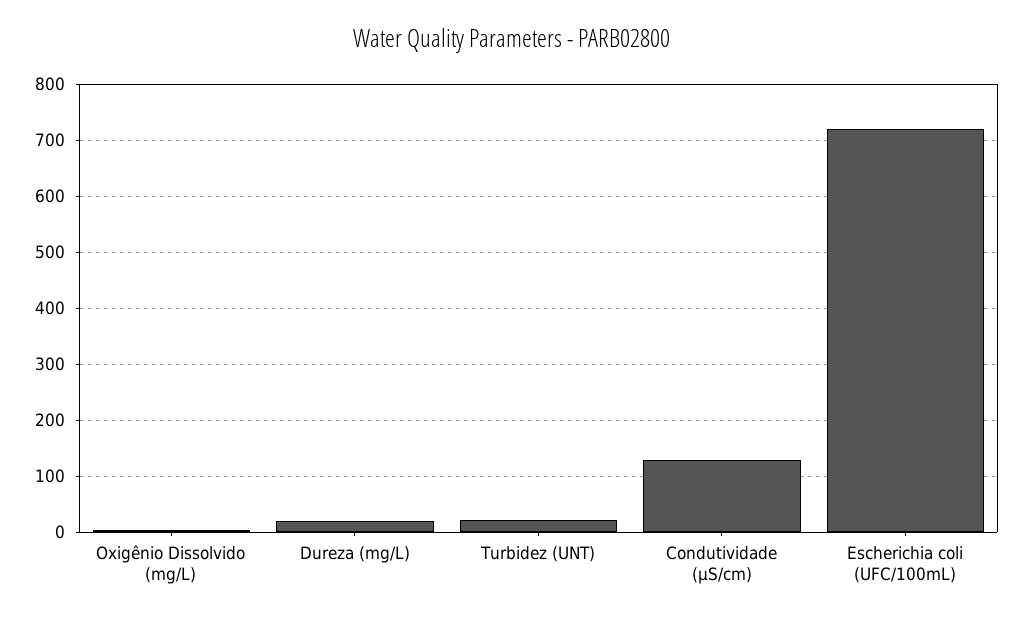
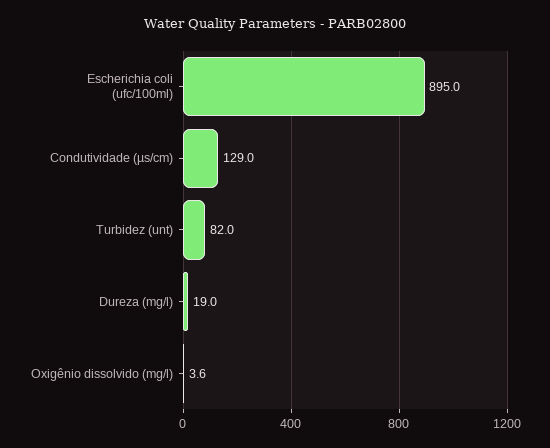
  {
    "Oxigênio Dissolvido (mg/L)": 3.6,
    "Dureza (mg/L)": 19,
-   "Turbidez (UNT)": 20,
+   "Turbidez (UNT)": 82,
    "Condutividade (µS/cm)": 129,
-   "Escherichia coli (UFC/100mL)": 720
+   "Escherichia coli (UFC/100mL)": 895
  }

